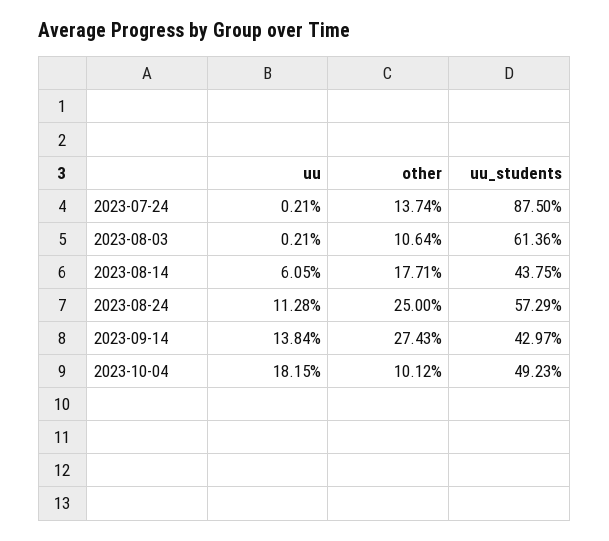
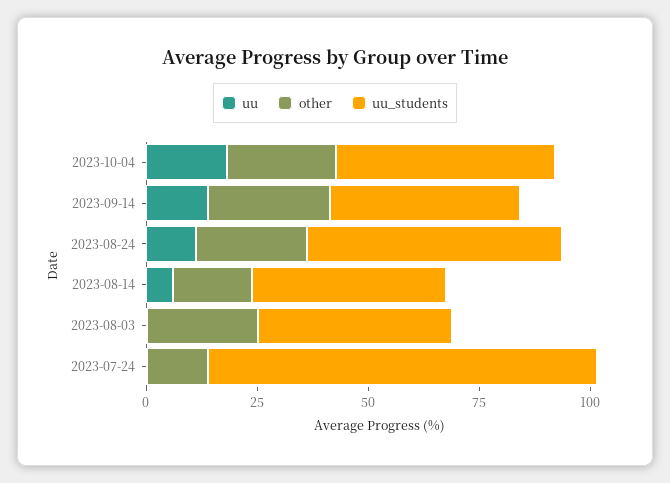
  {
    "uu": {
      "2023-07-24": 0.21,
      "2023-08-03": 0.21,
      "2023-08-14": 6.05,
      "2023-08-24": 11.28,
      "2023-09-14": 13.84,
      "2023-10-04": 18.15
    },
    "other": {
      "2023-07-24": 13.74,
-     "2023-08-03": 10.64,
+     "2023-08-03": 25,
      "2023-08-14": 17.71,
      "2023-08-24": 25,
      "2023-09-14": 27.43,
-     "2023-10-04": 10.12
+     "2023-10-04": 25
    },
    "uu_students": {
      "2023-07-24": 87.5,
-     "2023-08-03": 61.36,
+     "2023-08-03": 45,
      "2023-08-14": 43.75,
      "2023-08-24": 57.29,
      "2023-09-14": 42.97,
      "2023-10-04": 49.23
    }
  }

